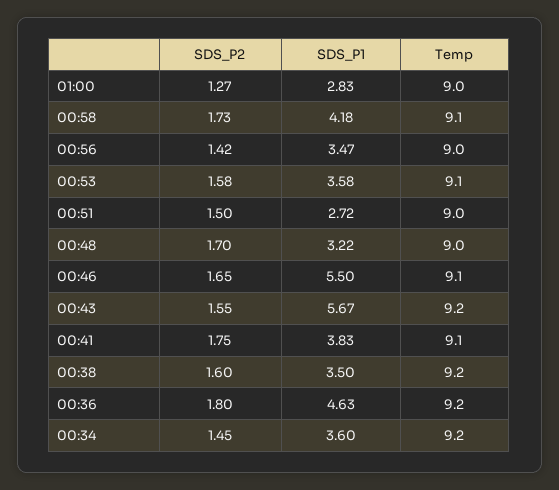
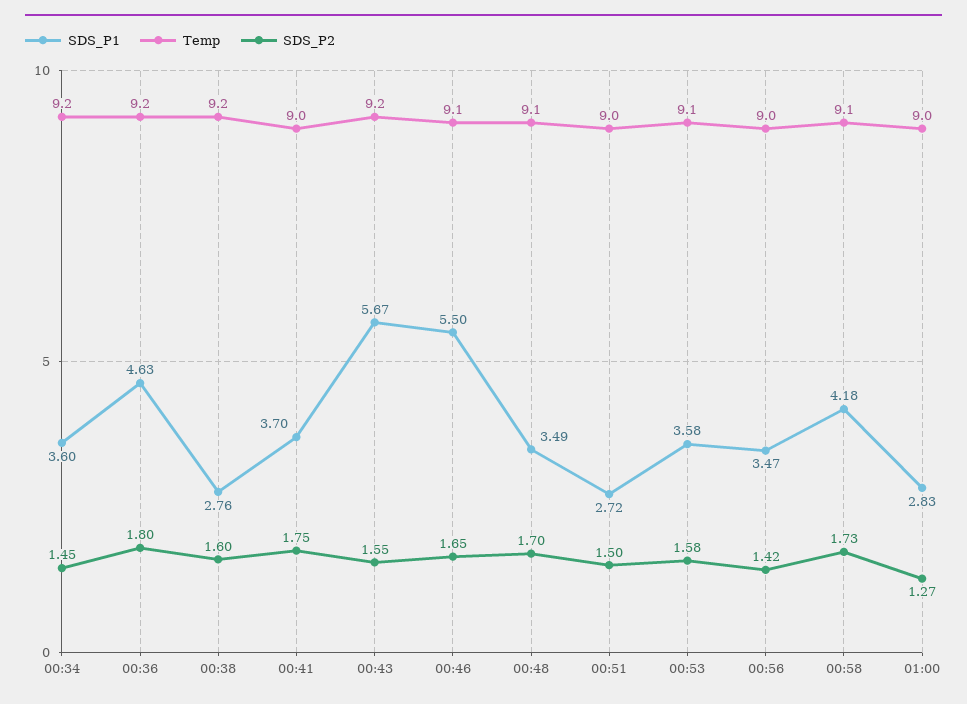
  {
    "SDS_P2": {
      "01:00": 1.27,
      "00:58": 1.73,
      "00:56": 1.42,
      "00:53": 1.58,
      "00:51": 1.5,
      "00:48": 1.7,
      "00:46": 1.65,
      "00:43": 1.55,
      "00:41": 1.75,
      "00:38": 1.6,
      "00:36": 1.8,
      "00:34": 1.45
    },
    "SDS_P1": {
      "01:00": 2.83,
      "00:58": 4.18,
      "00:56": 3.47,
      "00:53": 3.58,
      "00:51": 2.72,
-     "00:48": 3.22,
+     "00:48": 3.49,
      "00:46": 5.5,
      "00:43": 5.67,
-     "00:41": 3.83,
+     "00:41": 3.7,
-     "00:38": 3.5,
+     "00:38": 2.76,
      "00:36": 4.63,
      "00:34": 3.6
    },
    "Temp": {
      "01:00": 9,
      "00:58": 9.1,
      "00:56": 9,
      "00:53": 9.1,
      "00:51": 9,
-     "00:48": 9,
+     "00:48": 9.1,
      "00:46": 9.1,
      "00:43": 9.2,
-     "00:41": 9.1,
+     "00:41": 9,
      "00:38": 9.2,
      "00:36": 9.2,
      "00:34": 9.2
    }
  }

